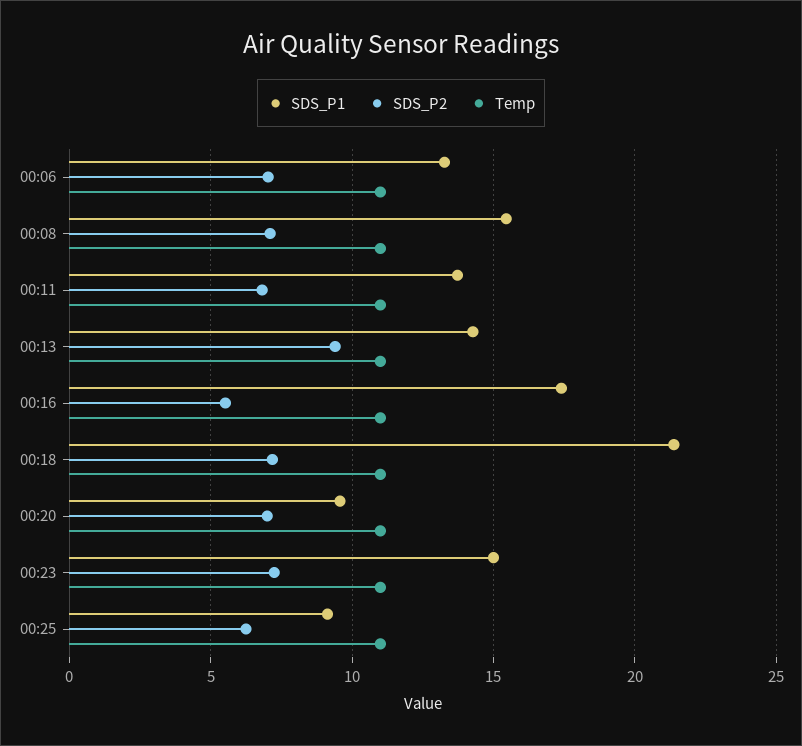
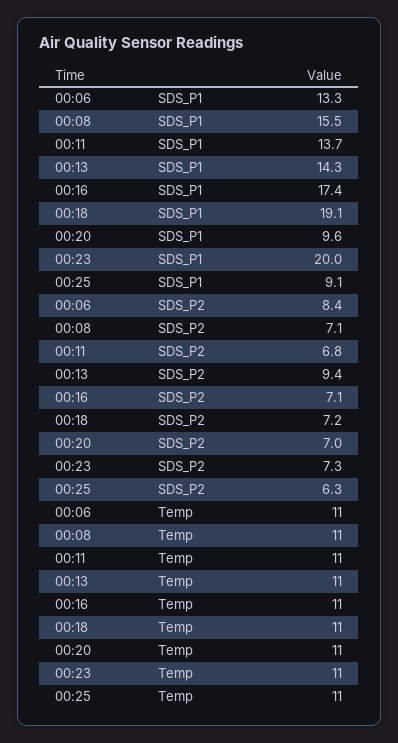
  {
    "SDS_P1": {
      "00:06": 13.3,
      "00:08": 15.5,
      "00:11": 13.7,
      "00:13": 14.3,
      "00:16": 17.4,
-     "00:18": 21.5,
+     "00:18": 19.1,
      "00:20": 9.6,
-     "00:23": 15,
+     "00:23": 20,
      "00:25": 9.1
    },
    "SDS_P2": {
-     "00:06": 7,
+     "00:06": 8.4,
      "00:08": 7.1,
      "00:11": 6.8,
      "00:13": 9.4,
-     "00:16": 5.5,
+     "00:16": 7.1,
      "00:18": 7.2,
      "00:20": 7,
      "00:23": 7.3,
      "00:25": 6.3
    },
    "Temp": {
      "00:06": 11,
      "00:08": 11,
      "00:11": 11,
      "00:13": 11,
      "00:16": 11,
      "00:18": 11,
      "00:20": 11,
      "00:23": 11,
      "00:25": 11
    }
  }

